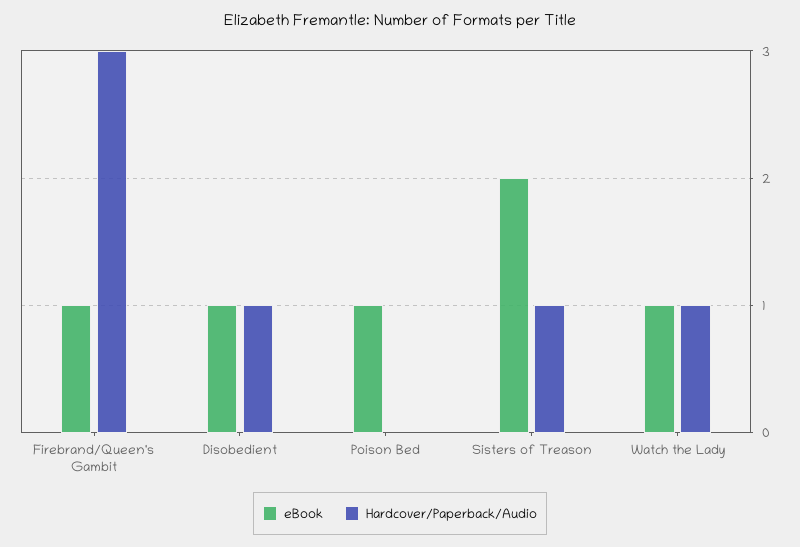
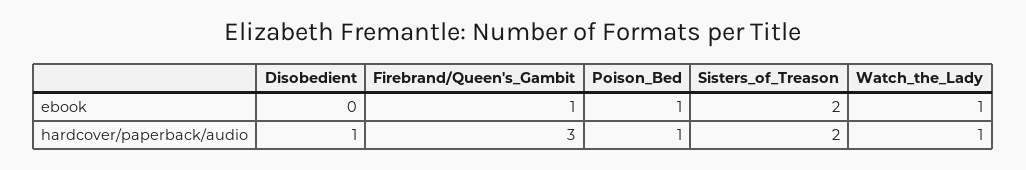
  {
    "eBook": {
      "Firebrand/Queen's Gambit": 1,
-     "Disobedient": 1,
+     "Disobedient": 0,
      "Poison Bed": 1,
      "Sisters of Treason": 2,
      "Watch the Lady": 1
    },
    "Hardcover/Paperback/Audio": {
      "Firebrand/Queen's Gambit": 3,
      "Disobedient": 1,
-     "Poison Bed": 0,
+     "Poison Bed": 1,
-     "Sisters of Treason": 1,
+     "Sisters of Treason": 2,
      "Watch the Lady": 1
    }
  }

